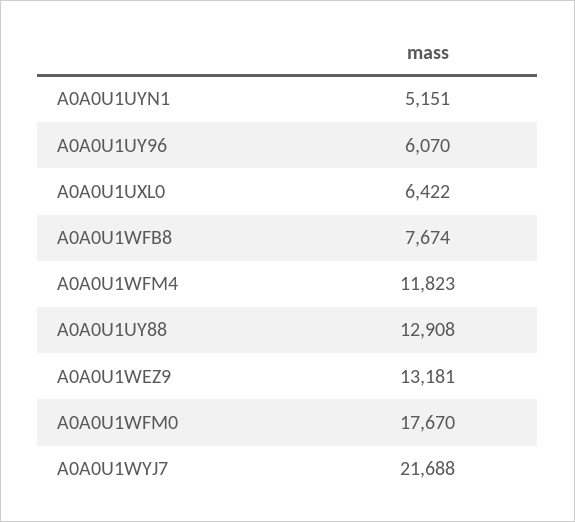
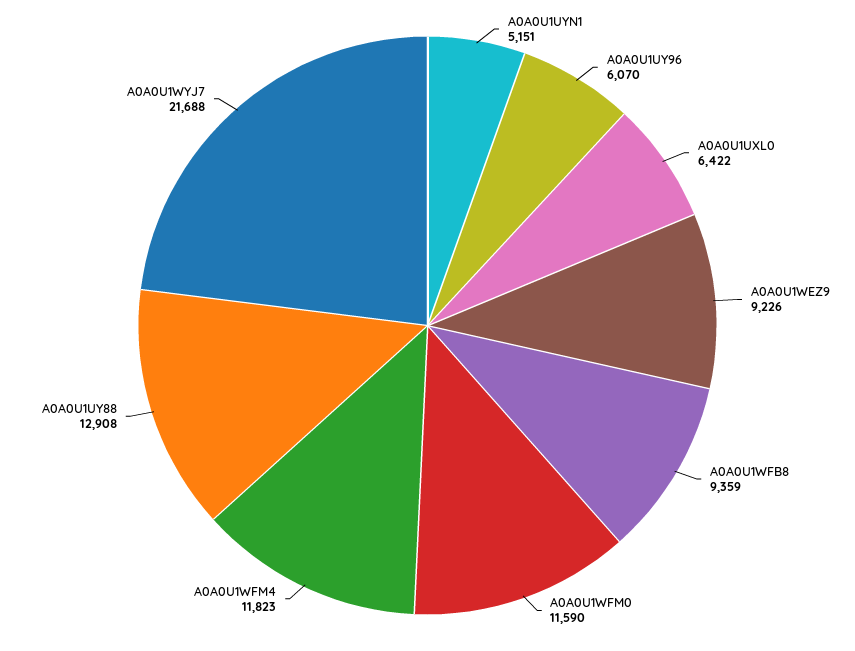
  {
    "A0A0U1UYN1": 5151,
    "A0A0U1UY96": 6070,
    "A0A0U1UXL0": 6422,
-   "A0A0U1WFB8": 7674,
+   "A0A0U1WFB8": 9359,
    "A0A0U1WFM4": 11823,
    "A0A0U1UY88": 12908,
-   "A0A0U1WEZ9": 13181,
+   "A0A0U1WEZ9": 9226,
-   "A0A0U1WFM0": 17670,
+   "A0A0U1WFM0": 11590,
    "A0A0U1WYJ7": 21688
  }

